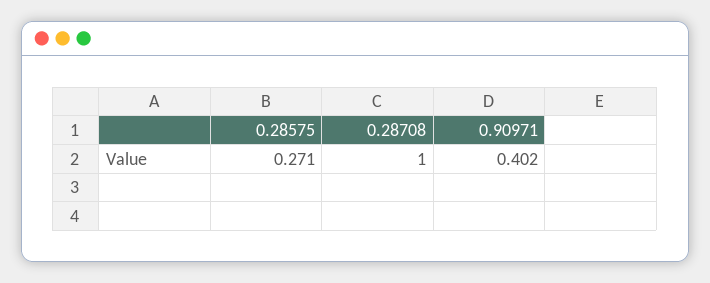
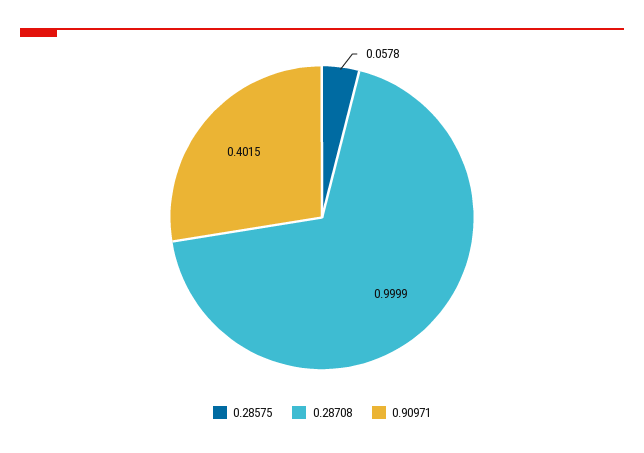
  {
-   "0.28575": 0.271,
+   "0.28575": 0.0578,
    "0.28708": 0.9999,
    "0.90971": 0.4015
  }

